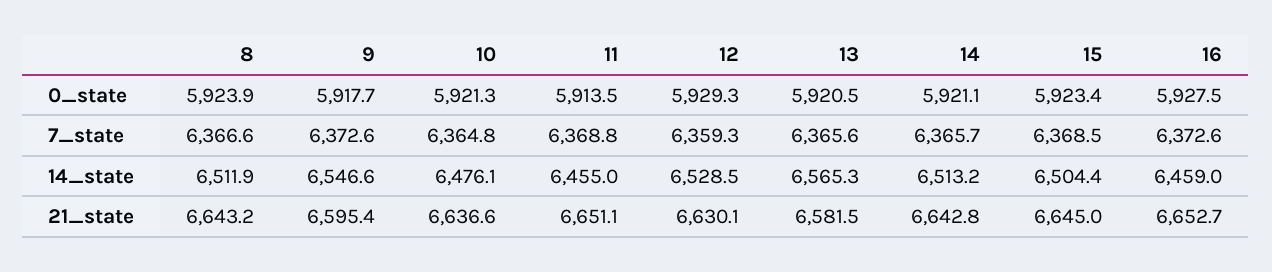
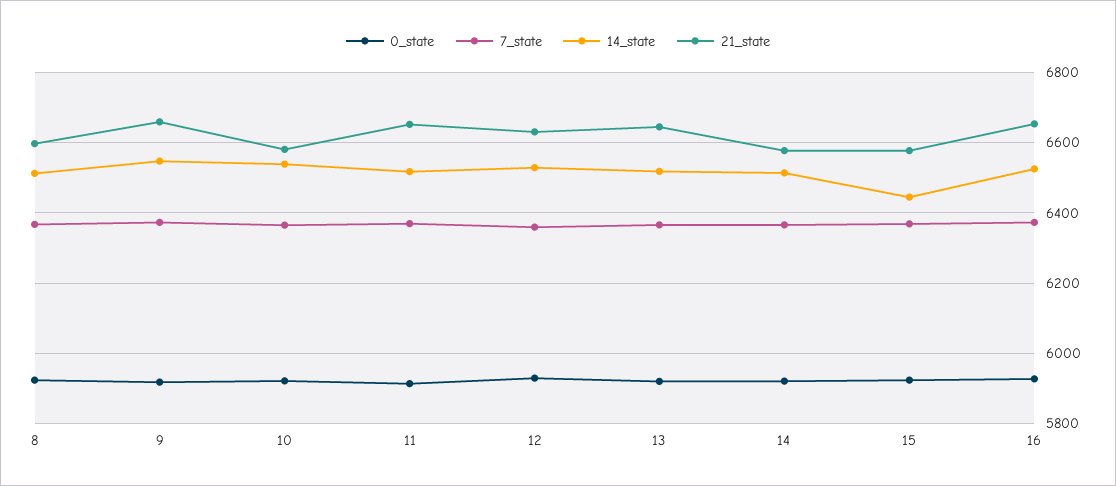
  {
    "0_state": {
      "8": 5923.9,
      "9": 5917.7,
      "10": 5921.3,
      "11": 5913.5,
      "12": 5929.3,
      "13": 5920.5,
      "14": 5921.1,
      "15": 5923.4,
      "16": 5927.5
    },
    "7_state": {
      "8": 6366.6,
      "9": 6372.6,
      "10": 6364.8,
      "11": 6368.8,
      "12": 6359.3,
      "13": 6365.6,
      "14": 6365.7,
      "15": 6368.5,
      "16": 6372.6
    },
    "14_state": {
      "8": 6511.9,
      "9": 6546.6,
-     "10": 6476.1,
+     "10": 6540,
-     "11": 6455,
+     "11": 6520,
      "12": 6528.5,
-     "13": 6565.3,
+     "13": 6520,
      "14": 6513.2,
-     "15": 6504.4,
+     "15": 6440,
-     "16": 6459
+     "16": 6520
    },
    "21_state": {
-     "8": 6643.2,
+     "8": 6600,
-     "9": 6595.4,
+     "9": 6660,
-     "10": 6636.6,
+     "10": 6580,
      "11": 6651.1,
      "12": 6630.1,
-     "13": 6581.5,
+     "13": 6640,
-     "14": 6642.8,
+     "14": 6580,
-     "15": 6645,
+     "15": 6580,
      "16": 6652.7
    }
  }

